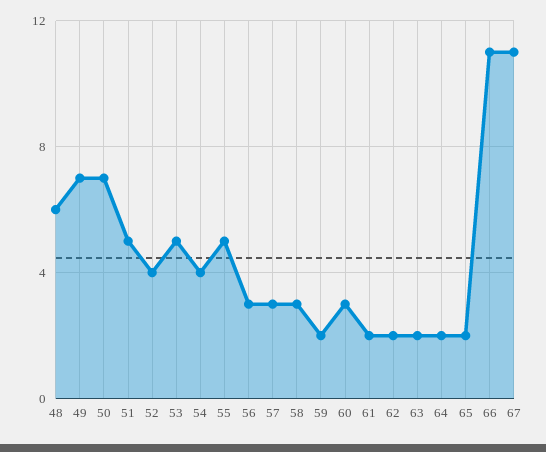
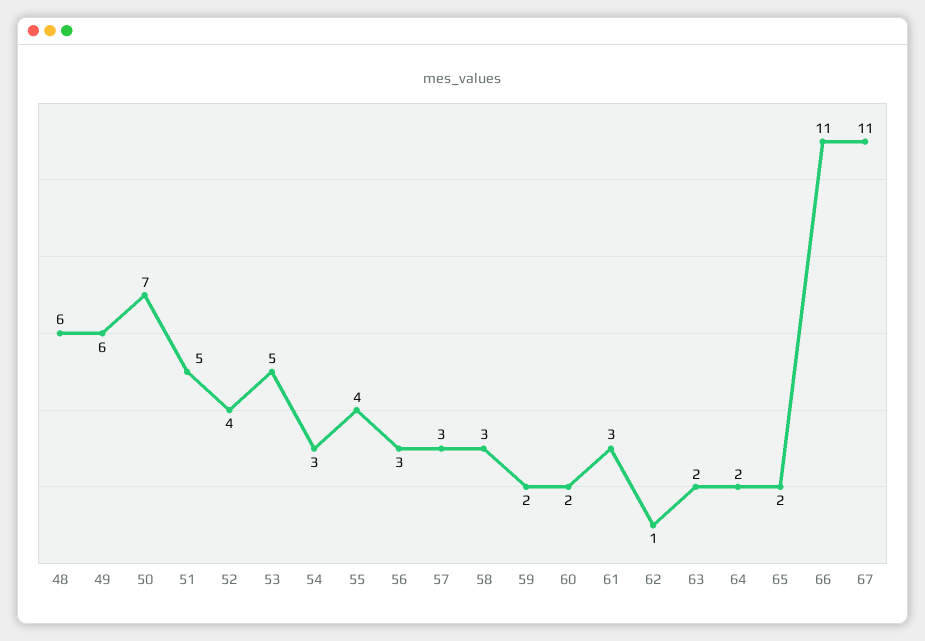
  {
    "48": 6,
-   "49": 7,
+   "49": 6,
    "50": 7,
    "51": 5,
    "52": 4,
    "53": 5,
-   "54": 4,
+   "54": 3,
-   "55": 5,
+   "55": 4,
    "56": 3,
    "57": 3,
    "58": 3,
    "59": 2,
-   "60": 3,
+   "60": 2,
-   "61": 2,
+   "61": 3,
-   "62": 2,
+   "62": 1,
    "63": 2,
    "64": 2,
    "65": 2,
    "66": 11,
    "67": 11
  }

